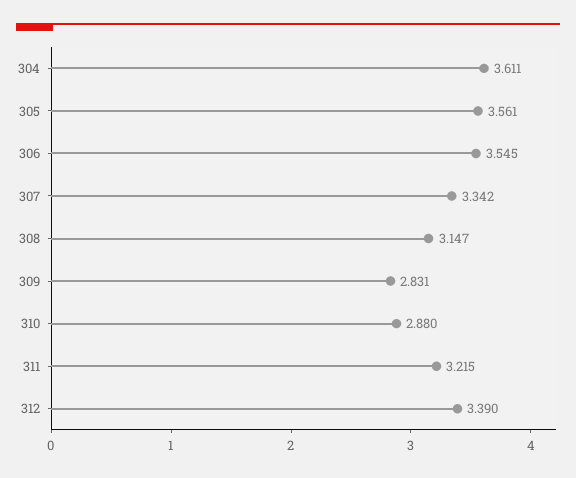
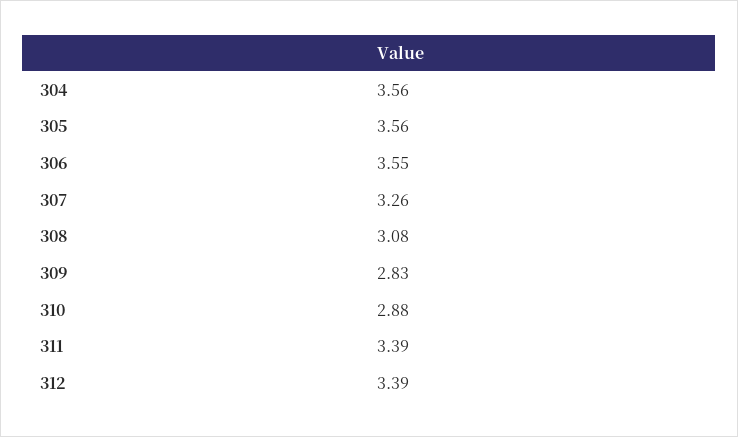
  {
-   "304": 3.611,
+   "304": 3.56,
    "305": 3.561,
    "306": 3.545,
-   "307": 3.342,
+   "307": 3.26,
-   "308": 3.147,
+   "308": 3.08,
    "309": 2.831,
    "310": 2.88,
-   "311": 3.215,
+   "311": 3.39,
    "312": 3.39
  }

